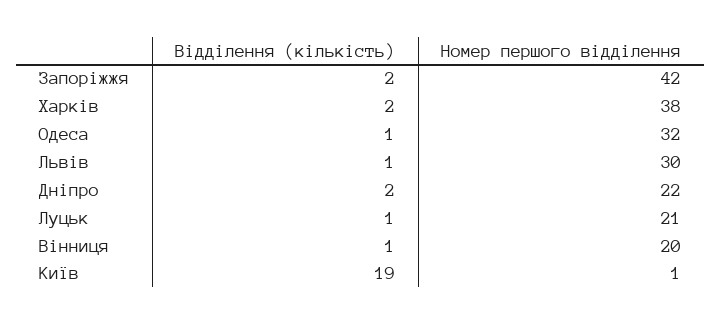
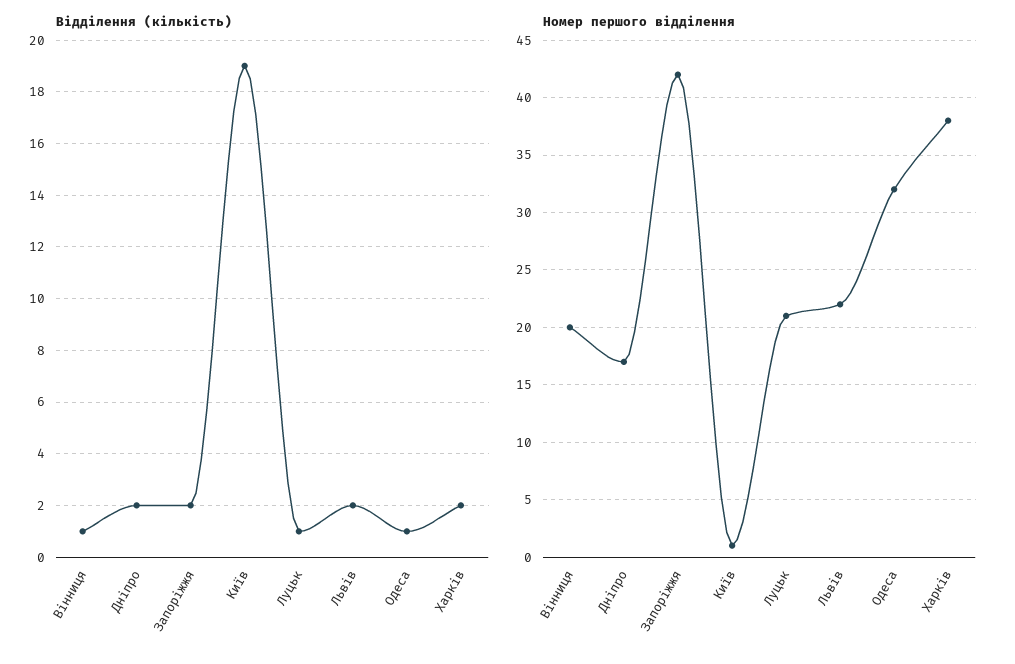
  {
    "Відділення (кількість)": {
      "Запоріжжя": 2,
      "Харків": 2,
      "Одеса": 1,
-     "Львів": 1,
+     "Львів": 2,
      "Дніпро": 2,
      "Луцьк": 1,
      "Вінниця": 1,
      "Київ": 19
    },
    "Номер першого відділення": {
      "Запоріжжя": 42,
      "Харків": 38,
      "Одеса": 32,
-     "Львів": 30,
+     "Львів": 22,
-     "Дніпро": 22,
+     "Дніпро": 17,
      "Луцьк": 21,
      "Вінниця": 20,
      "Київ": 1
    }
  }

